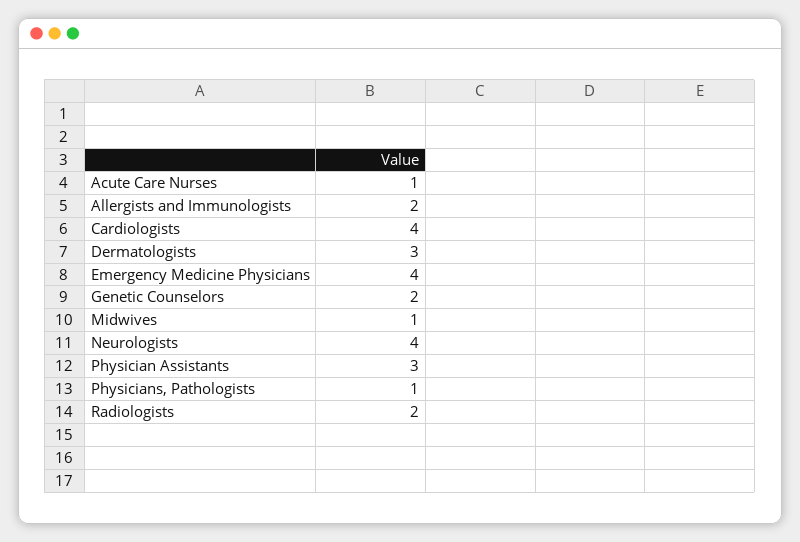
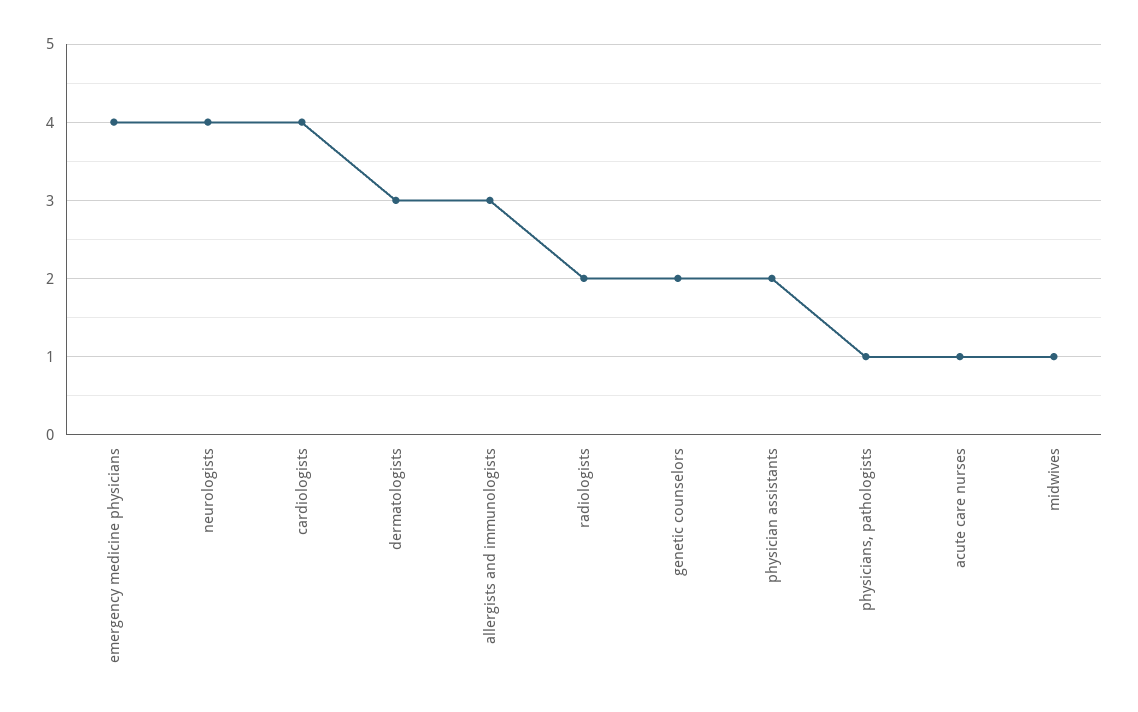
  {
    "Acute Care Nurses": 1,
-   "Allergists and Immunologists": 2,
+   "Allergists and Immunologists": 3,
    "Cardiologists": 4,
    "Dermatologists": 3,
    "Emergency Medicine Physicians": 4,
    "Genetic Counselors": 2,
    "Midwives": 1,
    "Neurologists": 4,
-   "Physician Assistants": 3,
+   "Physician Assistants": 2,
    "Physicians, Pathologists": 1,
    "Radiologists": 2
  }

